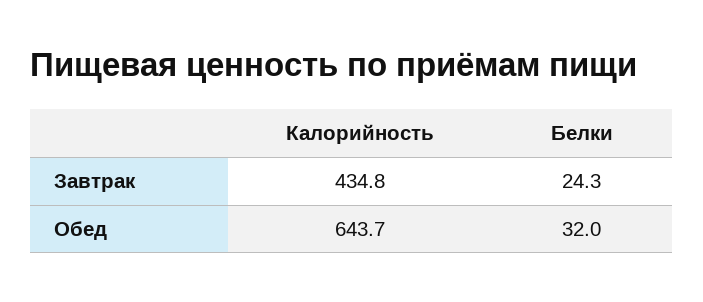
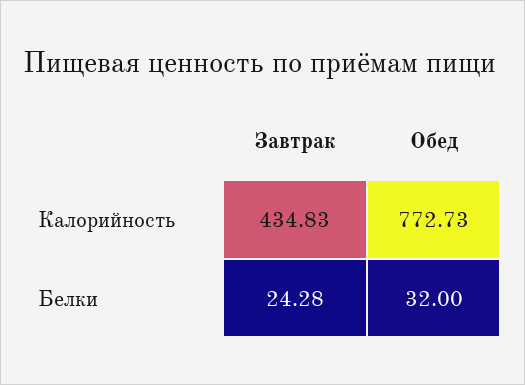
  {
    "Калорийность": {
      "Завтрак": 434.83,
-     "Обед": 643.7
+     "Обед": 772.73
    },
    "Белки": {
      "Завтрак": 24.28,
      "Обед": 32
    }
  }

